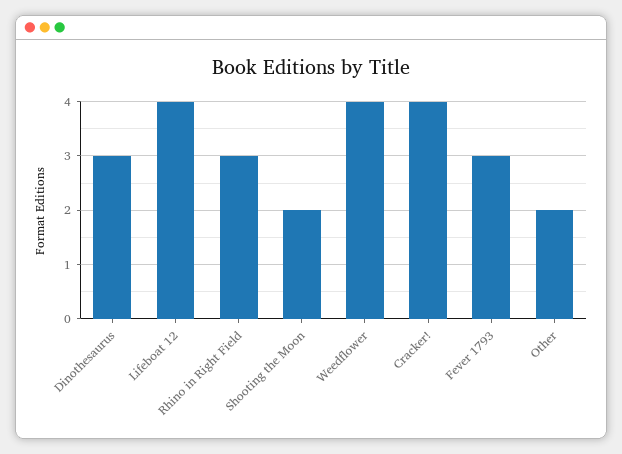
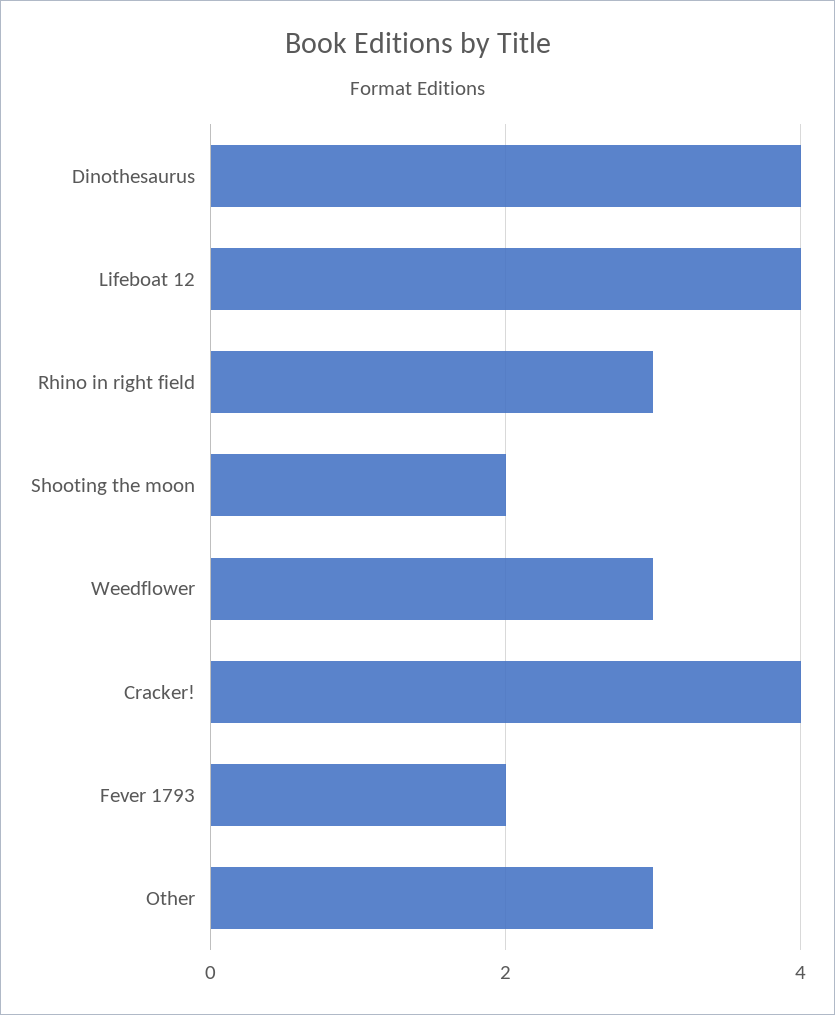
  {
-   "Dinothesaurus": 3,
+   "Dinothesaurus": 4,
    "Lifeboat 12": 4,
    "Rhino in Right Field": 3,
    "Shooting the Moon": 2,
-   "Weedflower": 4,
+   "Weedflower": 3,
    "Cracker!": 4,
-   "Fever 1793": 3,
+   "Fever 1793": 2,
-   "Other": 2
+   "Other": 3
  }

